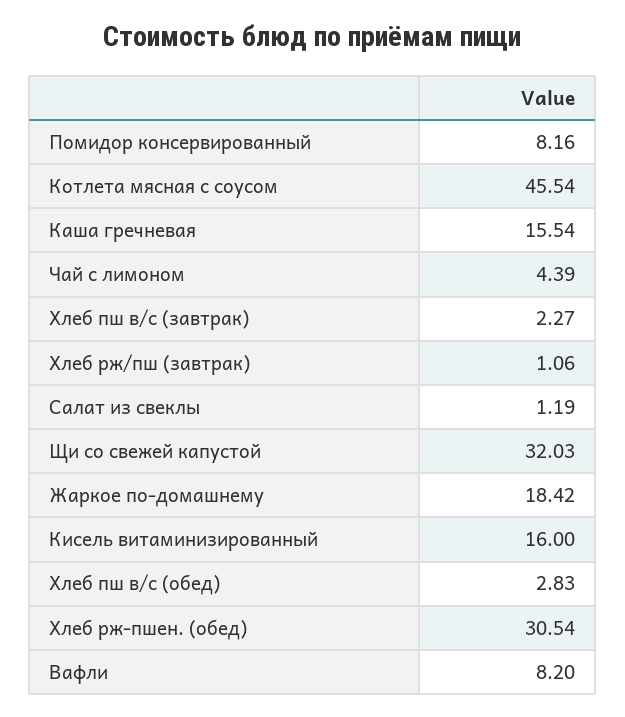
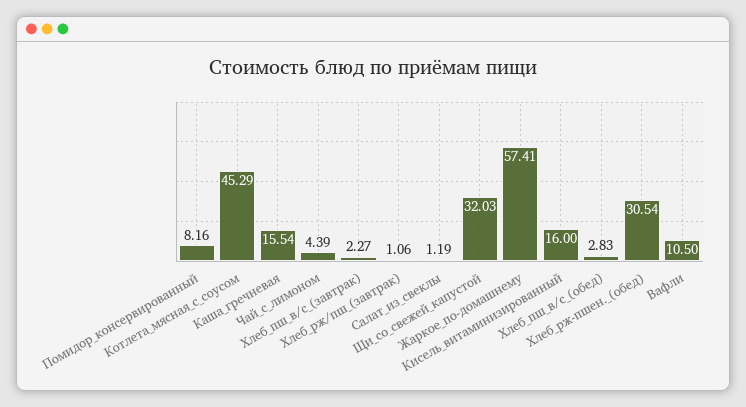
  {
    "Помидор консервированный": 8.16,
-   "Котлета мясная с соусом": 45.54,
+   "Котлета мясная с соусом": 45.29,
    "Каша гречневая": 15.54,
    "Чай с лимоном": 4.39,
    "Хлеб пш в/с (завтрак)": 2.27,
    "Хлеб рж/пш (завтрак)": 1.06,
    "Салат из свеклы": 1.19,
    "Щи со свежей капустой": 32.03,
-   "Жаркое по-домашнему": 18.42,
+   "Жаркое по-домашнему": 57.41,
    "Кисель витаминизированный": 16,
    "Хлеб пш в/с (обед)": 2.83,
    "Хлеб рж-пшен. (обед)": 30.54,
-   "Вафли": 8.2
+   "Вафли": 10.5
  }

